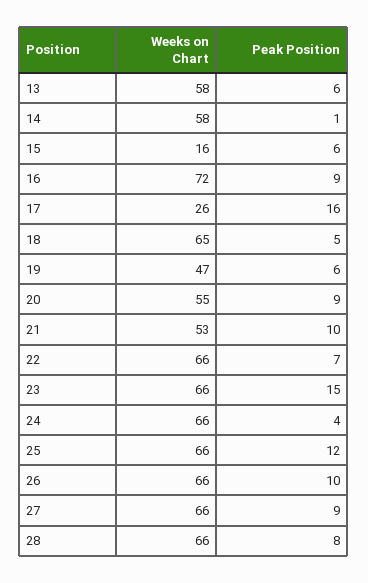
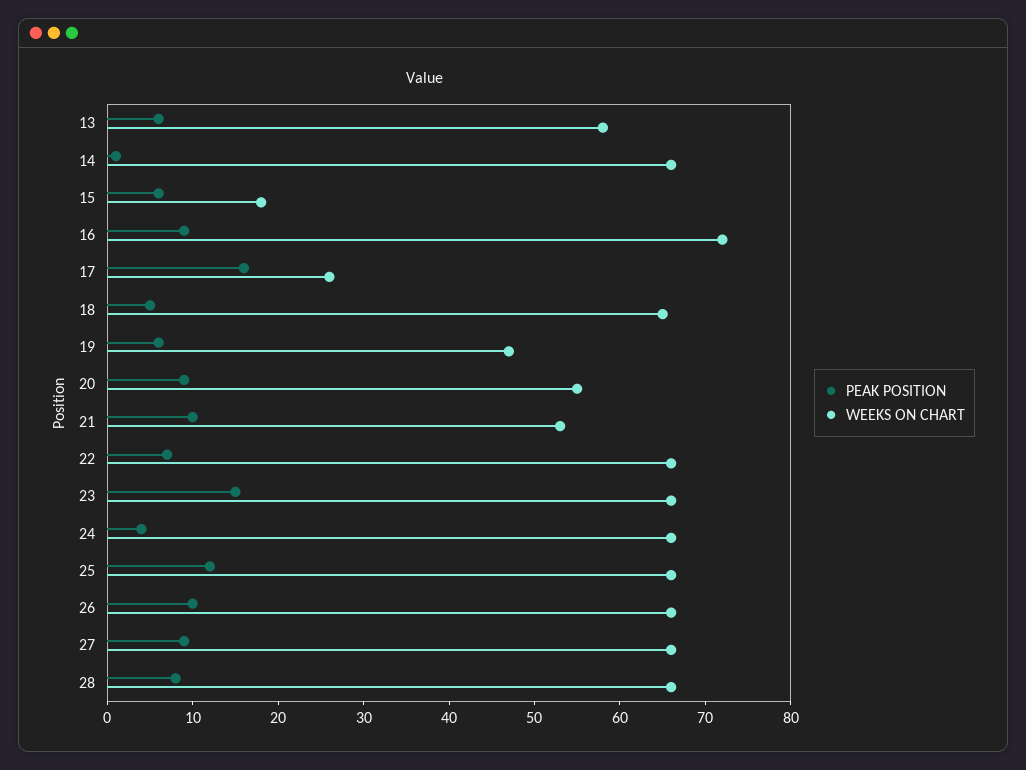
  {
    "Weeks on Chart": {
      "13": 58,
-     "14": 58,
+     "14": 66,
-     "15": 16,
+     "15": 18,
      "16": 72,
      "17": 26,
      "18": 65,
      "19": 47,
      "20": 55,
      "21": 53,
      "22": 66,
      "23": 66,
      "24": 66,
      "25": 66,
      "26": 66,
      "27": 66,
      "28": 66
    },
    "Peak Position": {
      "13": 6,
      "14": 1,
      "15": 6,
      "16": 9,
      "17": 16,
      "18": 5,
      "19": 6,
      "20": 9,
      "21": 10,
      "22": 7,
      "23": 15,
      "24": 4,
      "25": 12,
      "26": 10,
      "27": 9,
      "28": 8
    }
  }

